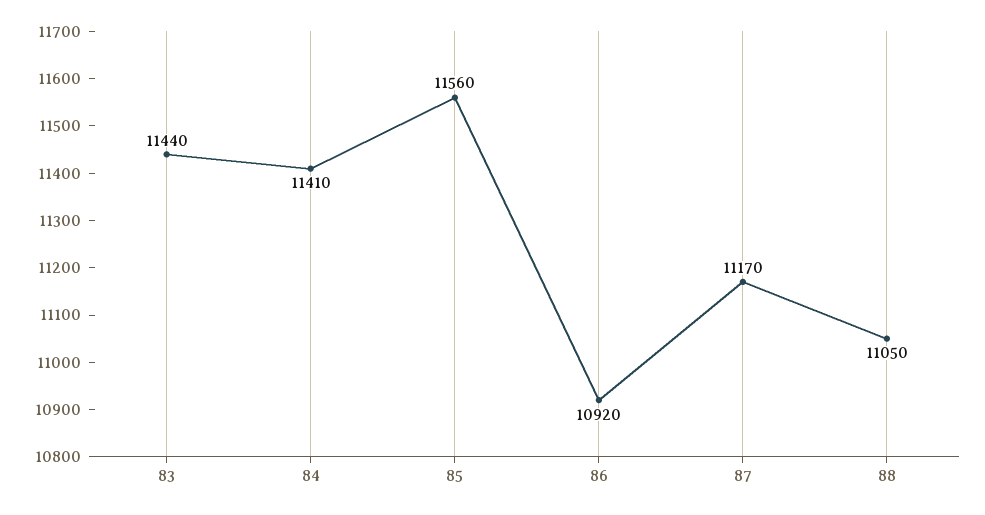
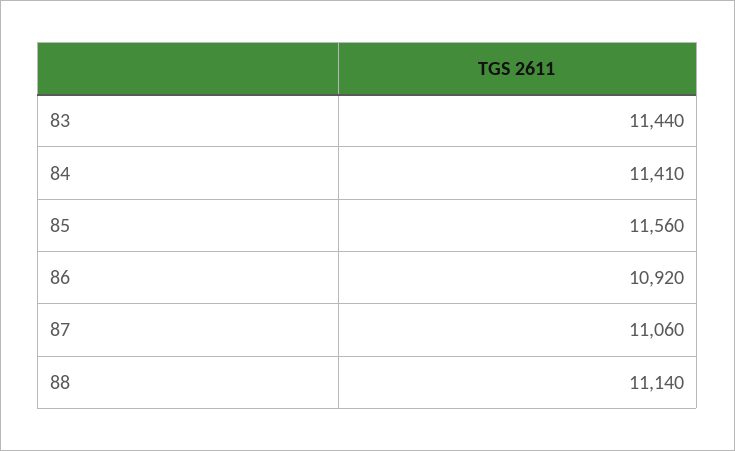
  {
    "83": 11440,
    "84": 11410,
    "85": 11560,
    "86": 10920,
-   "87": 11170,
+   "87": 11060,
-   "88": 11050
+   "88": 11140
  }

